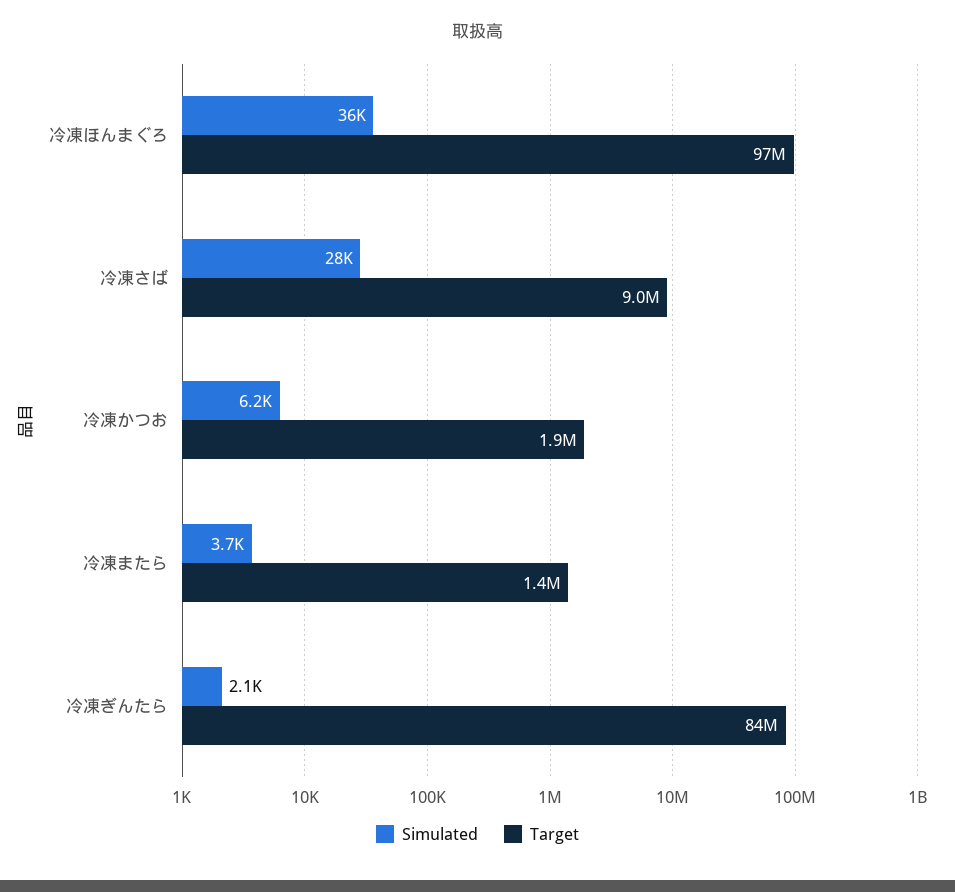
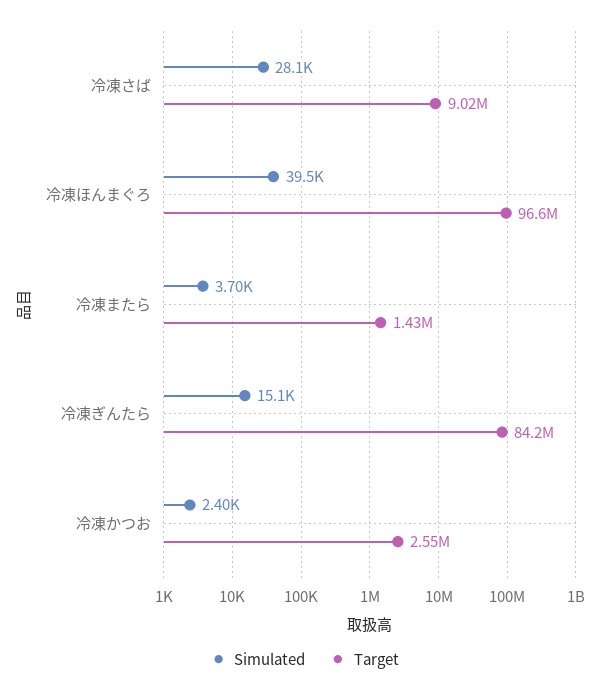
  {
    "Simulated": {
-     "冷凍ほんまぐろ": 36000,
+     "冷凍ほんまぐろ": 39500,
      "冷凍さば": 28100,
-     "冷凍かつお": 6200,
+     "冷凍かつお": 2400,
      "冷凍またら": 3700,
-     "冷凍ぎんたら": 2100
+     "冷凍ぎんたら": 15100
    },
    "Target": {
      "冷凍ほんまぐろ": 96600000,
      "冷凍さば": 9020000,
-     "冷凍かつお": 1900000,
+     "冷凍かつお": 2550000,
      "冷凍またら": 1430000,
      "冷凍ぎんたら": 84200000
    }
  }

